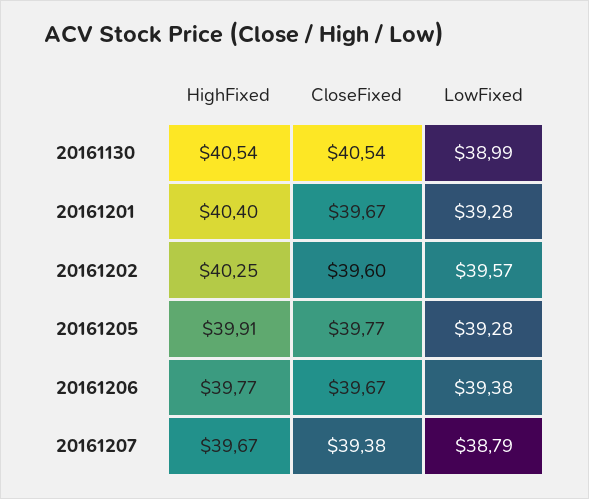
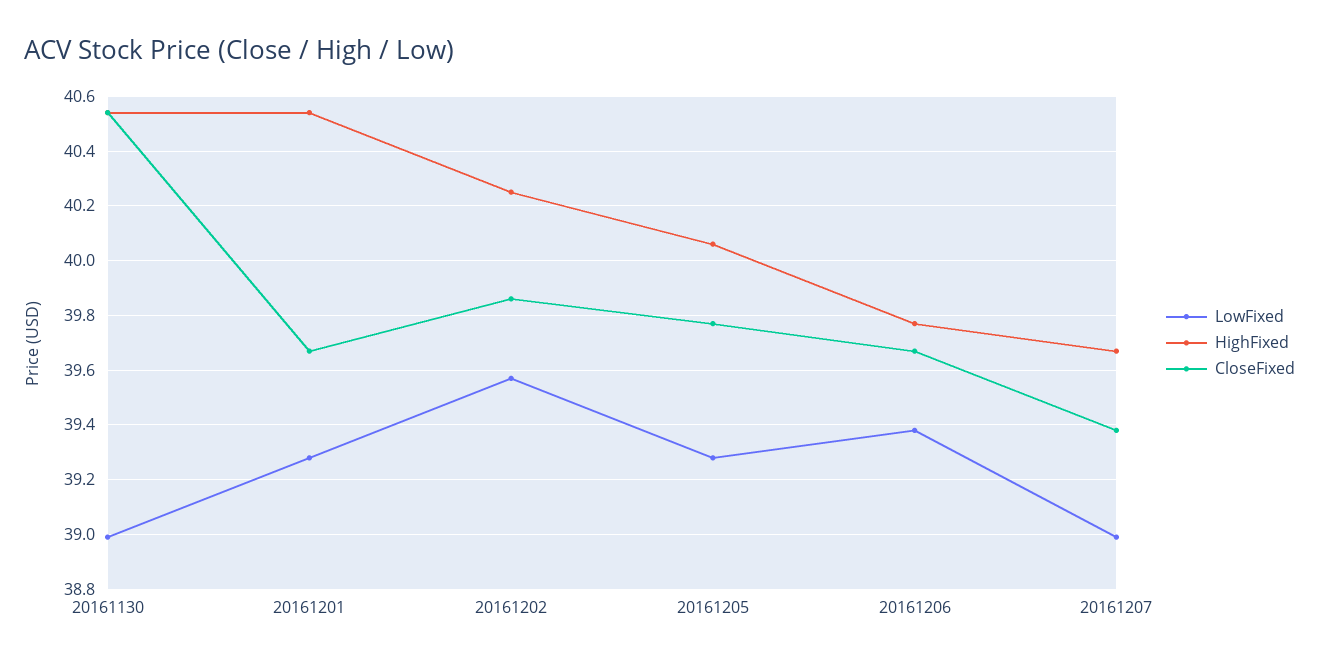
  {
    "HighFixed": {
      "20161130": 40.54,
-     "20161201": 40.4,
+     "20161201": 40.55,
      "20161202": 40.25,
-     "20161205": 39.91,
+     "20161205": 40.05,
      "20161206": 39.77,
      "20161207": 39.67
    },
    "CloseFixed": {
      "20161130": 40.54,
      "20161201": 39.67,
-     "20161202": 39.6,
+     "20161202": 39.85,
      "20161205": 39.77,
      "20161206": 39.67,
      "20161207": 39.38
    },
    "LowFixed": {
      "20161130": 38.99,
      "20161201": 39.28,
      "20161202": 39.57,
      "20161205": 39.28,
      "20161206": 39.38,
-     "20161207": 38.79
+     "20161207": 39
    }
  }

